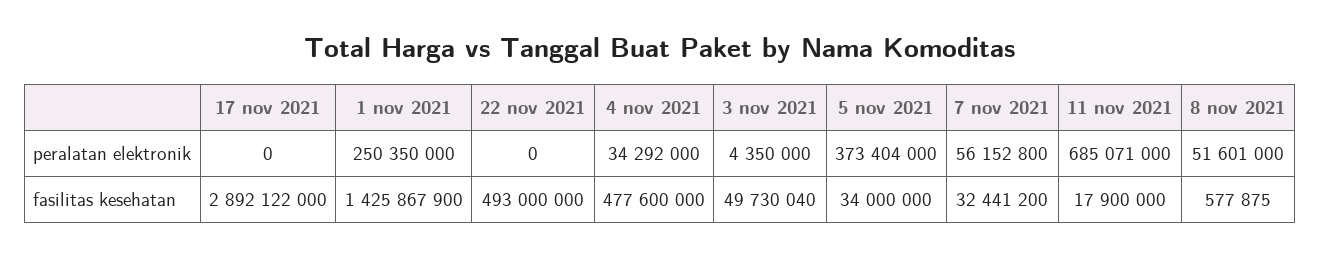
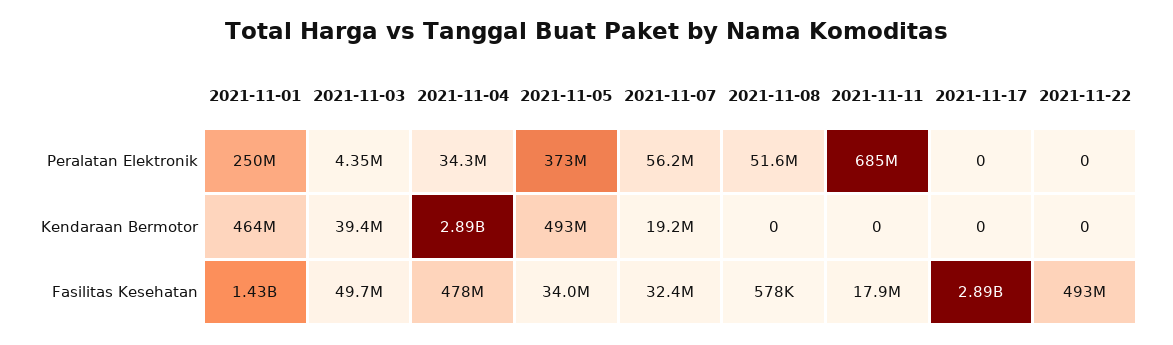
  {
    "17 nov 2021": {
      "peralatan elektronik": 0,
-     "fasilitas kesehatan": 2892122000
+     "fasilitas kesehatan": 2892122000,
+     "Kendaraan Bermotor": 0
    },
    "1 nov 2021": {
      "peralatan elektronik": 250350000,
-     "fasilitas kesehatan": 1425867900
+     "fasilitas kesehatan": 1425867900,
+     "Kendaraan Bermotor": 464000000
    },
    "22 nov 2021": {
      "peralatan elektronik": 0,
-     "fasilitas kesehatan": 493000000
+     "fasilitas kesehatan": 493000000,
+     "Kendaraan Bermotor": 0
    },
    "4 nov 2021": {
      "peralatan elektronik": 34292000,
-     "fasilitas kesehatan": 477600000
+     "fasilitas kesehatan": 477600000,
+     "Kendaraan Bermotor": 2890000000
    },
    "3 nov 2021": {
      "peralatan elektronik": 4350000,
-     "fasilitas kesehatan": 49730040
+     "fasilitas kesehatan": 49730040,
+     "Kendaraan Bermotor": 39400000
    },
    "5 nov 2021": {
      "peralatan elektronik": 373404000,
-     "fasilitas kesehatan": 34000000
+     "fasilitas kesehatan": 34000000,
+     "Kendaraan Bermotor": 493000000
    },
    "7 nov 2021": {
      "peralatan elektronik": 56152800,
-     "fasilitas kesehatan": 32441200
+     "fasilitas kesehatan": 32441200,
+     "Kendaraan Bermotor": 19200000
    },
    "11 nov 2021": {
      "peralatan elektronik": 685071000,
-     "fasilitas kesehatan": 17900000
+     "fasilitas kesehatan": 17900000,
+     "Kendaraan Bermotor": 0
    },
    "8 nov 2021": {
      "peralatan elektronik": 51601000,
-     "fasilitas kesehatan": 577875
+     "fasilitas kesehatan": 577875,
+     "Kendaraan Bermotor": 0
    }
  }

